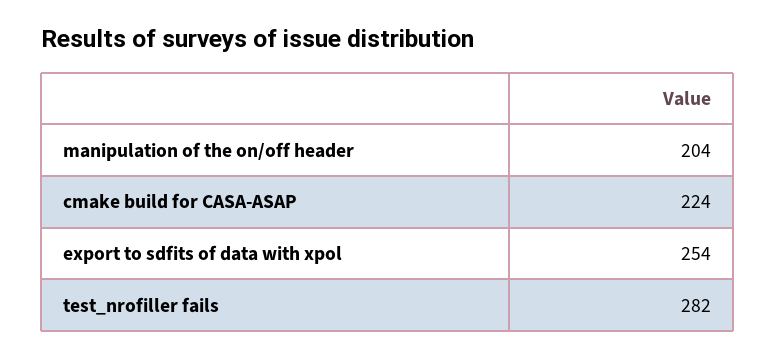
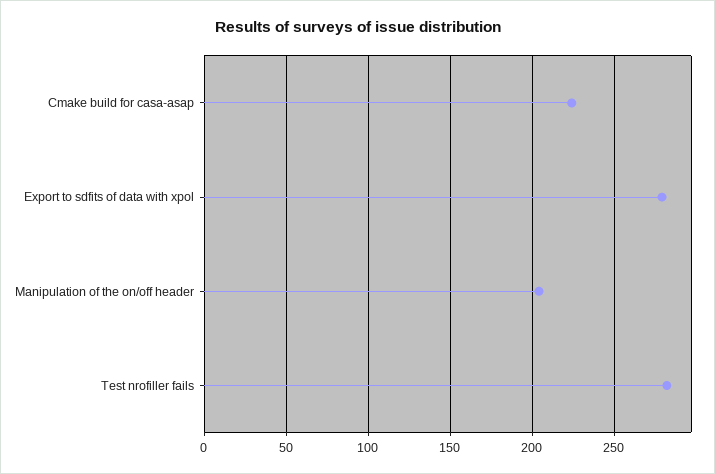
  {
    "manipulation of the on/off header": 204,
    "cmake build for CASA-ASAP": 224,
-   "export to sdfits of data with xpol": 254,
+   "export to sdfits of data with xpol": 280,
    "test_nrofiller fails": 282
  }

